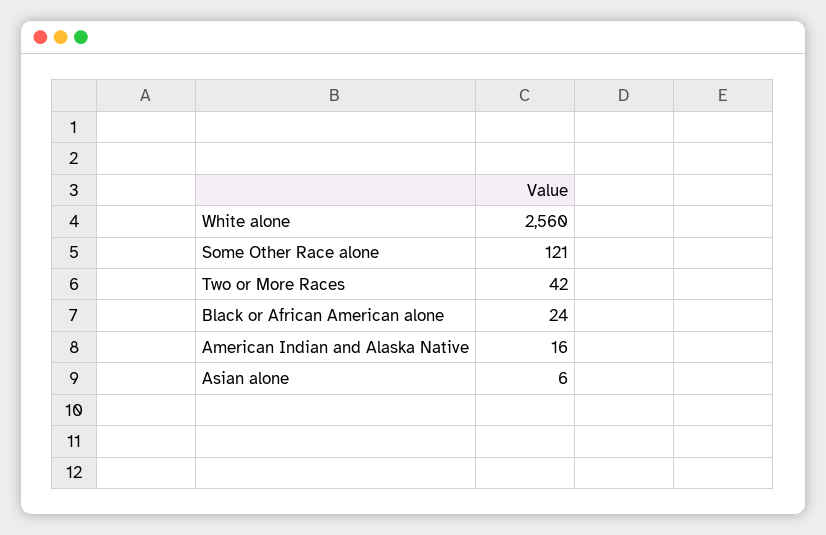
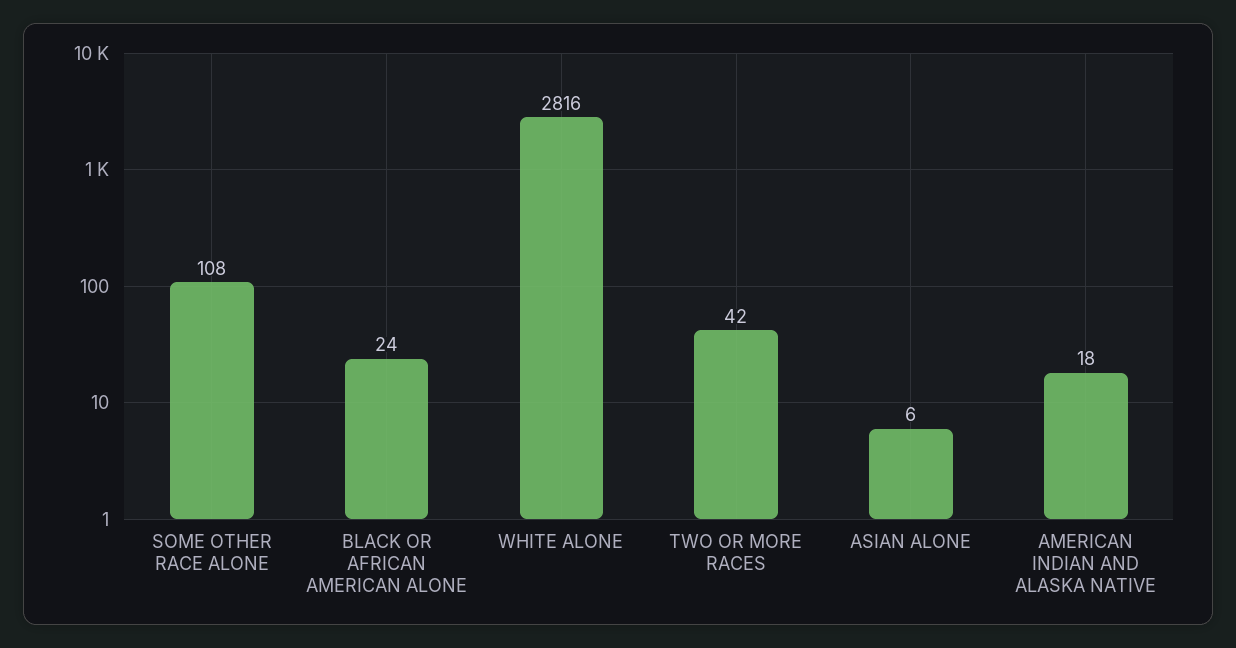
  {
-   "White alone": 2560,
+   "White alone": 2816,
-   "Some Other Race alone": 121,
+   "Some Other Race alone": 108,
    "Two or More Races": 42,
    "Black or African American alone": 24,
-   "American Indian and Alaska Native": 16,
+   "American Indian and Alaska Native": 18,
    "Asian alone": 6
  }

